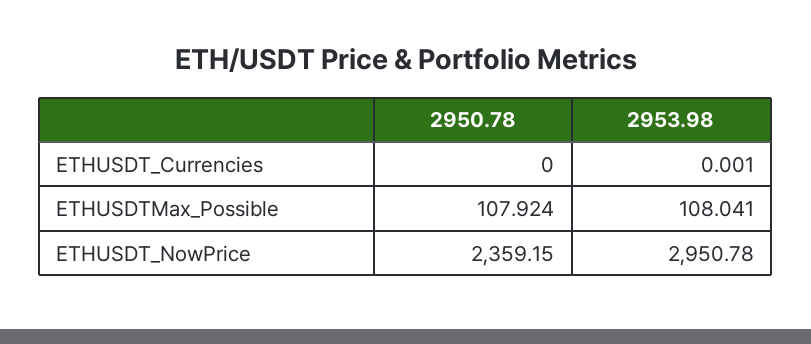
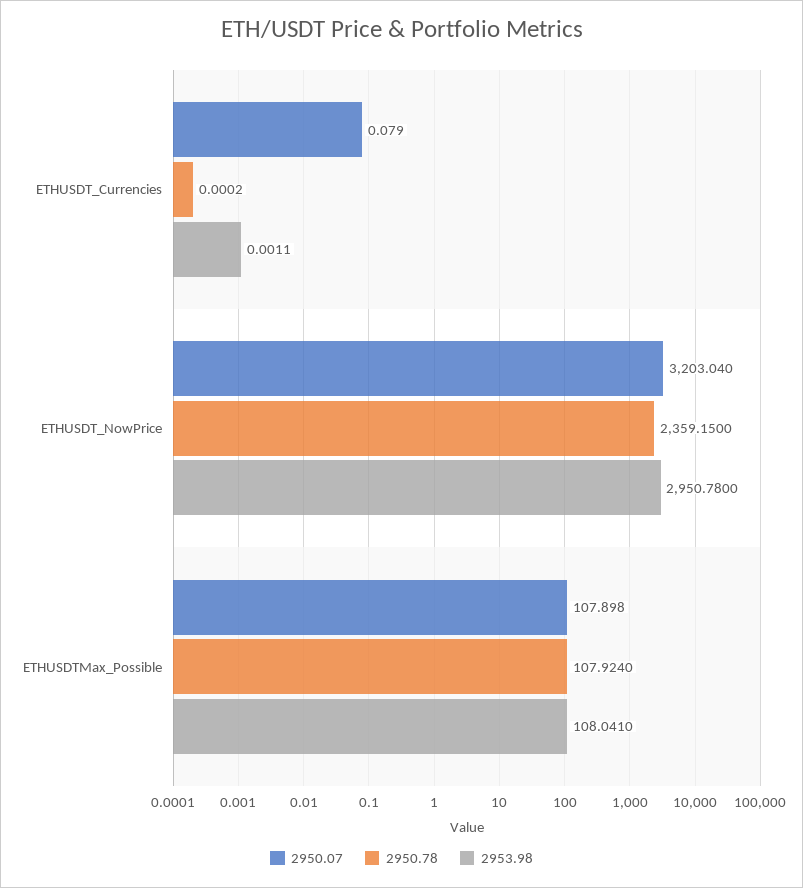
  {
    "2950.78": {
      "ETHUSDT_Currencies": 0.0002,
      "ETHUSDTMax_Possible": 107.924,
      "ETHUSDT_NowPrice": 2359.15
    },
    "2953.98": {
      "ETHUSDT_Currencies": 0.0011,
      "ETHUSDTMax_Possible": 108.041,
      "ETHUSDT_NowPrice": 2950.78
-   }
+   },
+   "2950.07": {
+     "ETHUSDT_Currencies": 0.079,
+     "ETHUSDT_NowPrice": 3203.04,
+     "ETHUSDTMax_Possible": 107.898
+   }
  }

